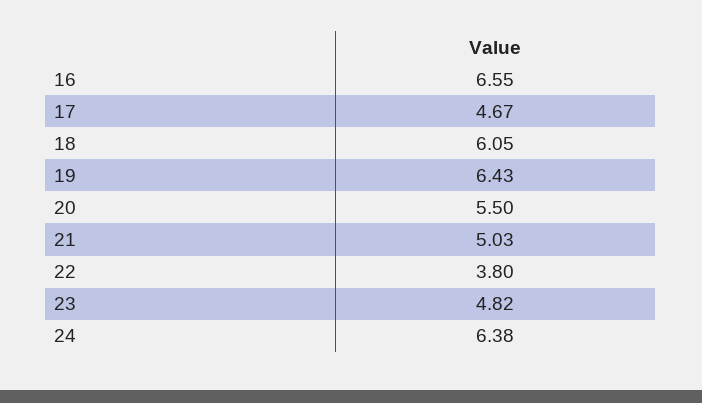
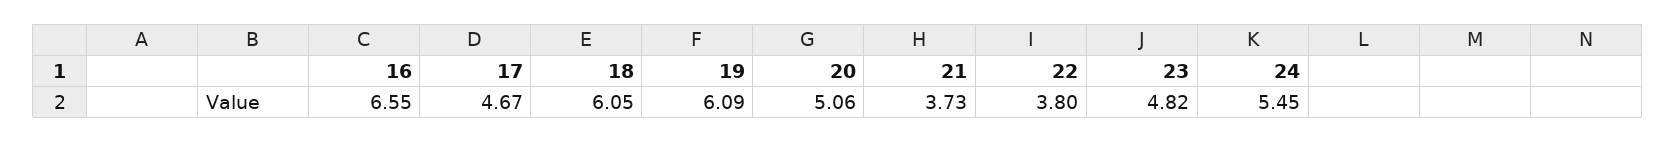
  {
    "16": 6.55,
    "17": 4.67,
    "18": 6.05,
-   "19": 6.43,
+   "19": 6.09,
-   "20": 5.5,
+   "20": 5.06,
-   "21": 5.03,
+   "21": 3.73,
    "22": 3.8,
    "23": 4.82,
-   "24": 6.38
+   "24": 5.45
  }

